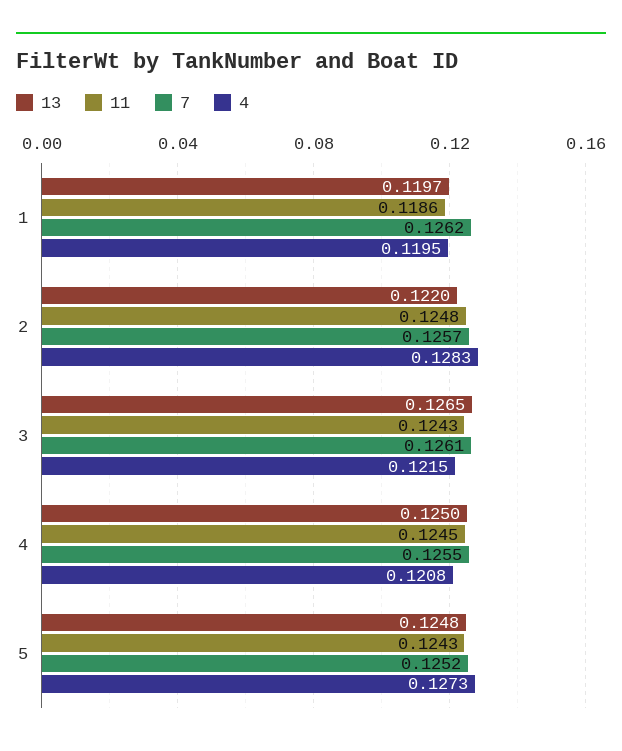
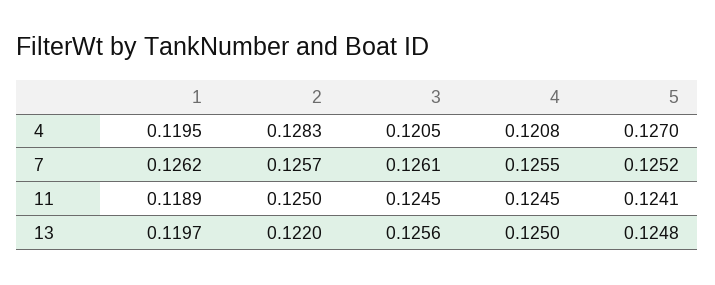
  {
    "13": {
      "1": 0.1197,
      "2": 0.122,
-     "3": 0.1265,
+     "3": 0.1256,
      "4": 0.125,
      "5": 0.1248
    },
    "11": {
-     "1": 0.1186,
+     "1": 0.1189,
-     "2": 0.1248,
+     "2": 0.125,
-     "3": 0.1243,
+     "3": 0.1245,
      "4": 0.1245,
-     "5": 0.1243
+     "5": 0.1241
    },
    "7": {
      "1": 0.1262,
      "2": 0.1257,
      "3": 0.1261,
      "4": 0.1255,
      "5": 0.1252
    },
    "4": {
      "1": 0.1195,
      "2": 0.1283,
-     "3": 0.1215,
+     "3": 0.1205,
      "4": 0.1208,
-     "5": 0.1273
+     "5": 0.127
    }
  }

